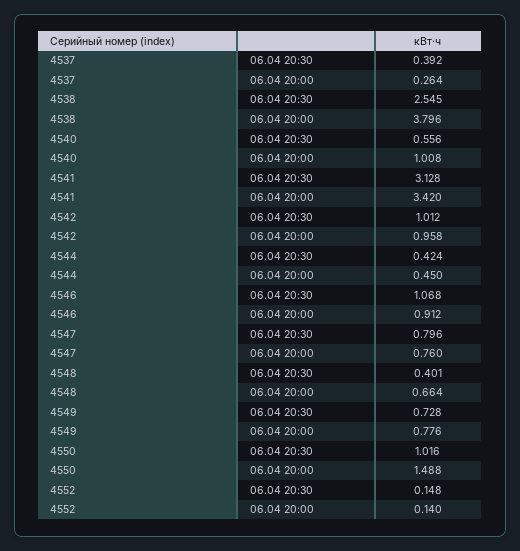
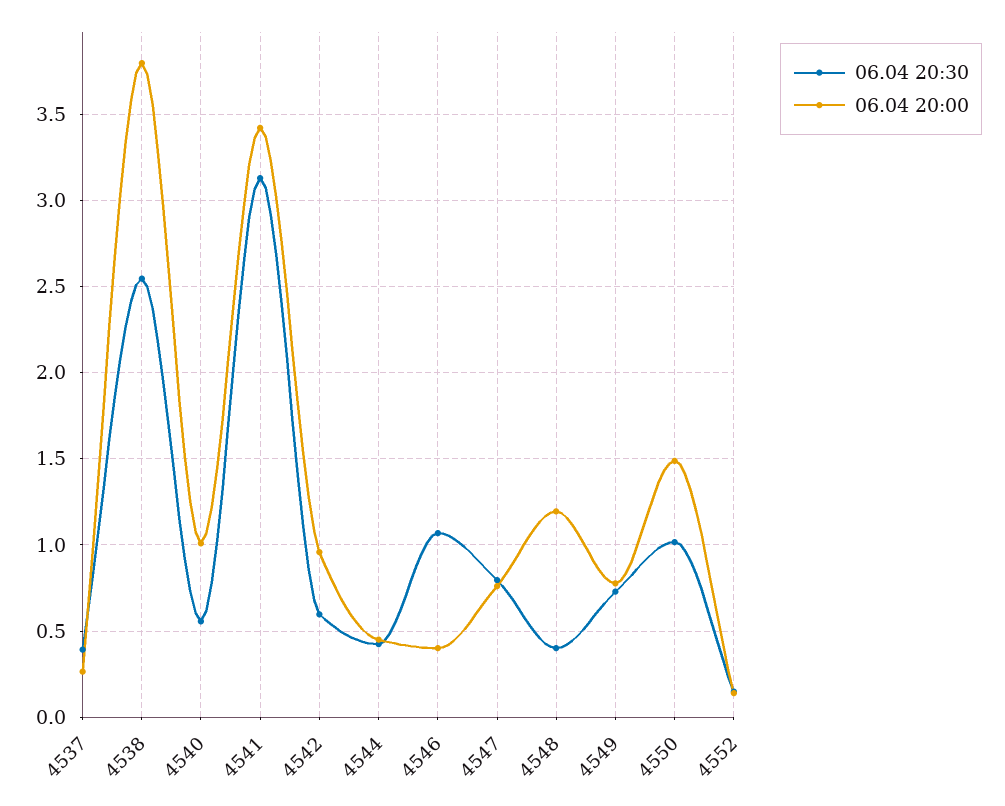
  {
    "06.04 20:30": {
      "4537": 0.392,
      "4538": 2.545,
      "4540": 0.556,
      "4541": 3.128,
-     "4542": 1.012,
+     "4542": 0.6,
      "4544": 0.424,
      "4546": 1.068,
      "4547": 0.796,
      "4548": 0.401,
      "4549": 0.728,
      "4550": 1.016,
      "4552": 0.148
    },
    "06.04 20:00": {
      "4537": 0.264,
      "4538": 3.796,
      "4540": 1.008,
      "4541": 3.42,
      "4542": 0.958,
      "4544": 0.45,
-     "4546": 0.912,
+     "4546": 0.4,
      "4547": 0.76,
-     "4548": 0.664,
+     "4548": 1.2,
      "4549": 0.776,
      "4550": 1.488,
      "4552": 0.14
    }
  }

